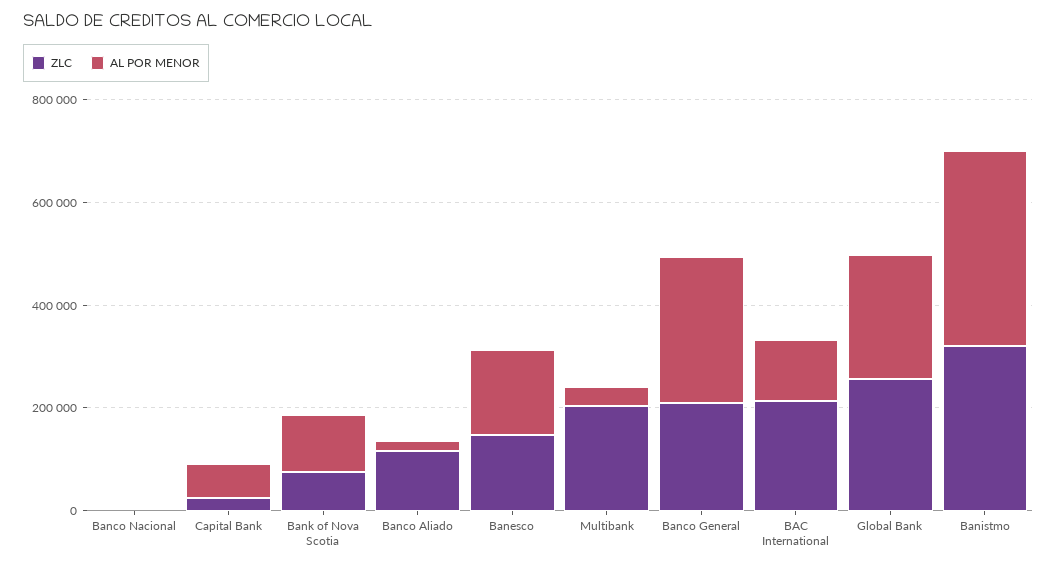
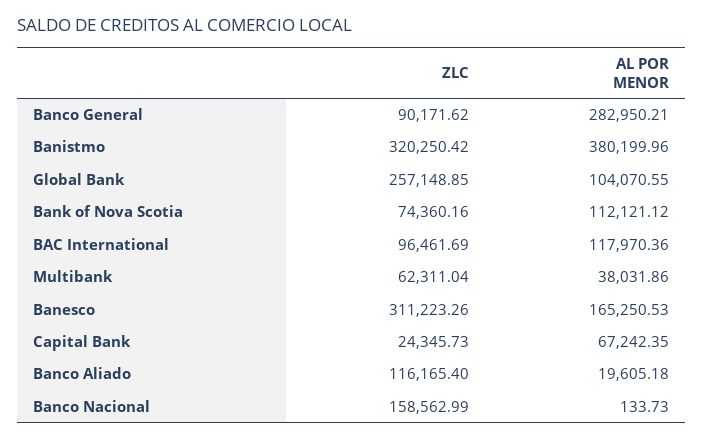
  {
    "ZLC": {
-     "Banco Nacional": 0,
+     "Banco Nacional": 158562.99,
      "Capital Bank": 24345.73,
      "Bank of Nova Scotia": 74360.16,
      "Banco Aliado": 116165.4,
-     "Banesco": 150000,
+     "Banesco": 311223.26,
-     "Multibank": 200000,
+     "Multibank": 62311.04,
-     "Banco General": 200000,
+     "Banco General": 90171.62,
-     "BAC International": 200000,
+     "BAC International": 96461.69,
      "Global Bank": 257148.85,
      "Banistmo": 320250.42
    },
    "AL POR MENOR": {
      "Banco Nacional": 133.73,
      "Capital Bank": 67242.35,
      "Bank of Nova Scotia": 112121.12,
      "Banco Aliado": 19605.18,
      "Banesco": 165250.53,
      "Multibank": 38031.86,
      "Banco General": 282950.21,
      "BAC International": 117970.36,
-     "Global Bank": 250000,
+     "Global Bank": 104070.55,
      "Banistmo": 380199.96
    }
  }

